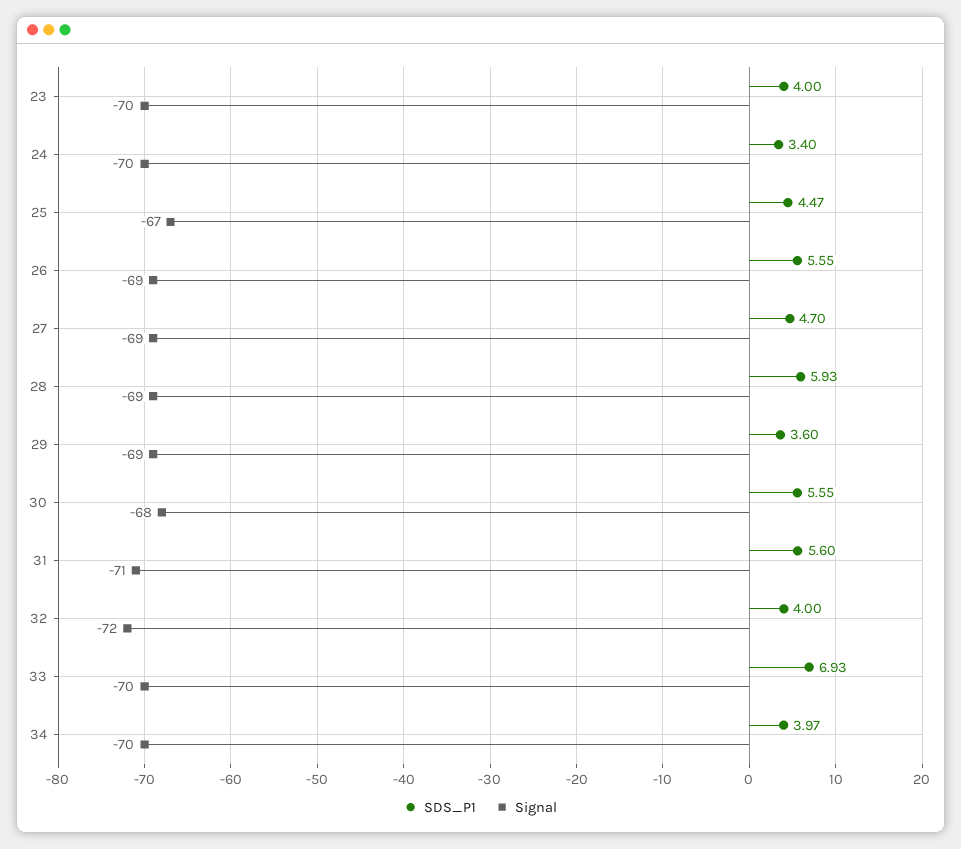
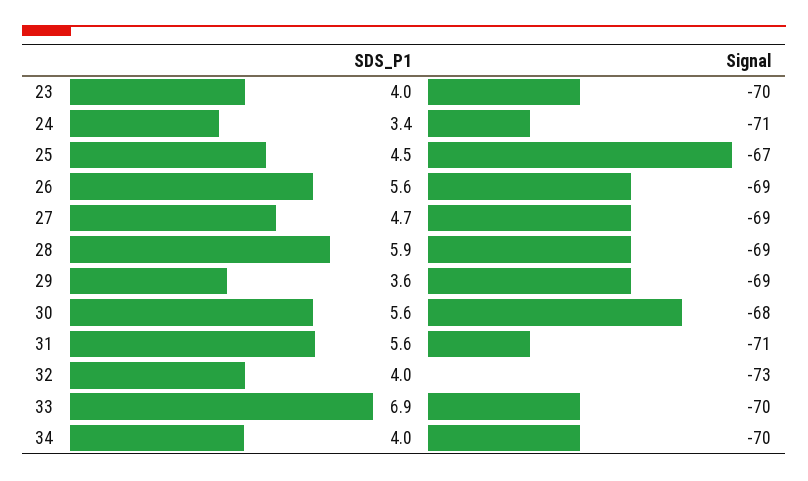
  {
    "SDS_P1": {
      "23": 4,
      "24": 3.4,
      "25": 4.47,
      "26": 5.55,
      "27": 4.7,
      "28": 5.93,
      "29": 3.6,
      "30": 5.55,
      "31": 5.6,
      "32": 4,
      "33": 6.93,
      "34": 3.97
    },
    "Signal": {
      "23": -70,
-     "24": -70,
+     "24": -71,
      "25": -67,
      "26": -69,
      "27": -69,
      "28": -69,
      "29": -69,
      "30": -68,
      "31": -71,
-     "32": -72,
+     "32": -73,
      "33": -70,
      "34": -70
    }
  }

